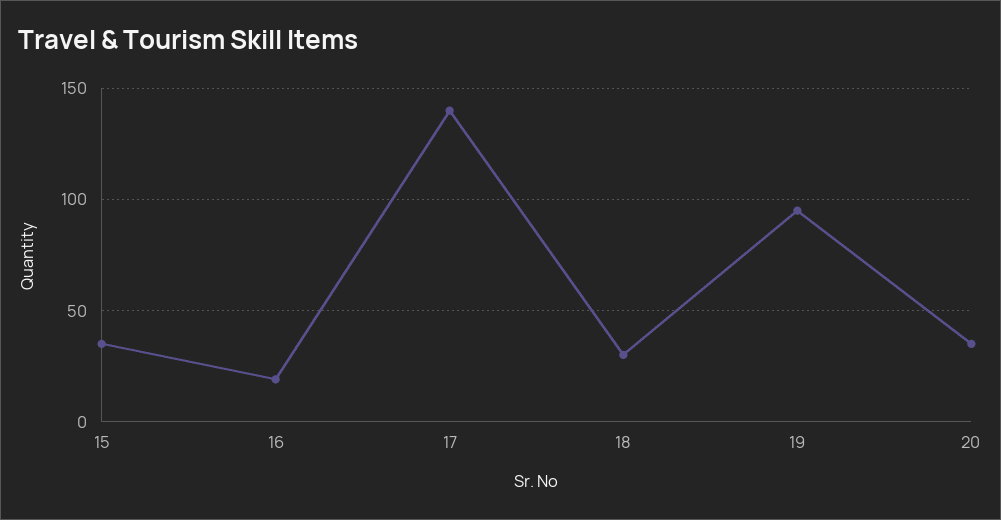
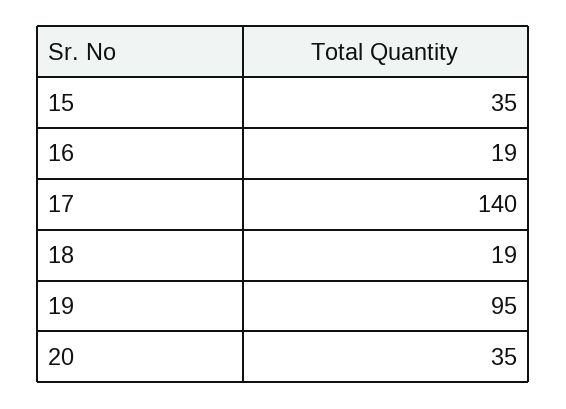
  {
    "15": 35,
    "16": 19,
    "17": 140,
-   "18": 30,
+   "18": 19,
    "19": 95,
    "20": 35
  }

